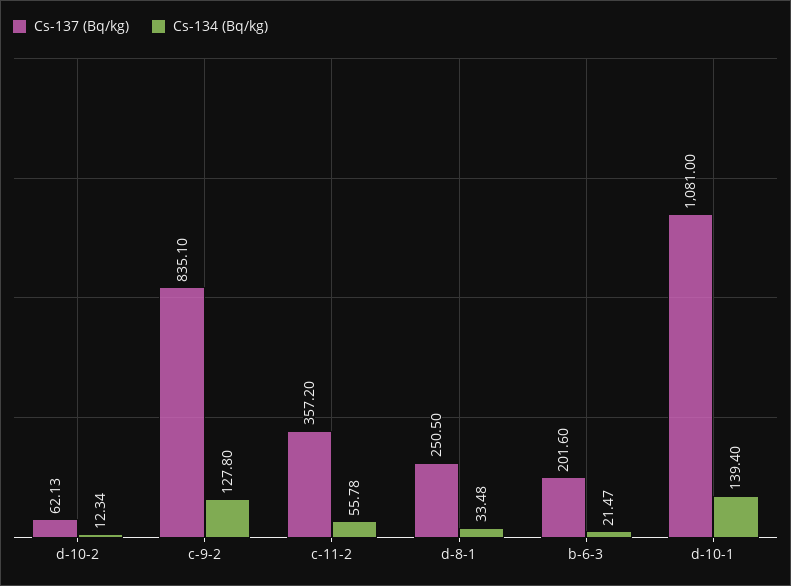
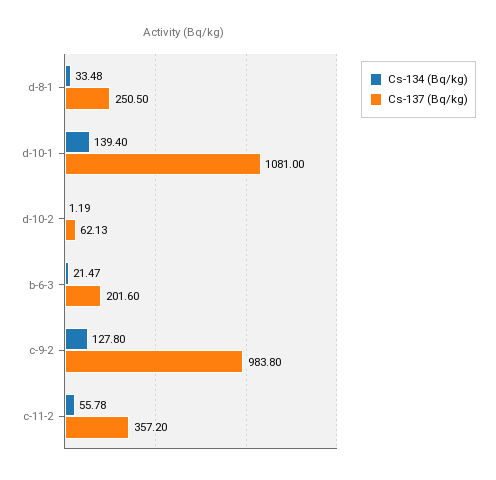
  {
    "Cs-137 (Bq/kg)": {
      "d-10-2": 62.13,
-     "c-9-2": 835.1,
+     "c-9-2": 983.8,
      "c-11-2": 357.2,
      "d-8-1": 250.5,
      "b-6-3": 201.6,
      "d-10-1": 1081
    },
    "Cs-134 (Bq/kg)": {
-     "d-10-2": 12.34,
+     "d-10-2": 1.19,
      "c-9-2": 127.8,
      "c-11-2": 55.78,
      "d-8-1": 33.48,
      "b-6-3": 21.47,
      "d-10-1": 139.4
    }
  }

